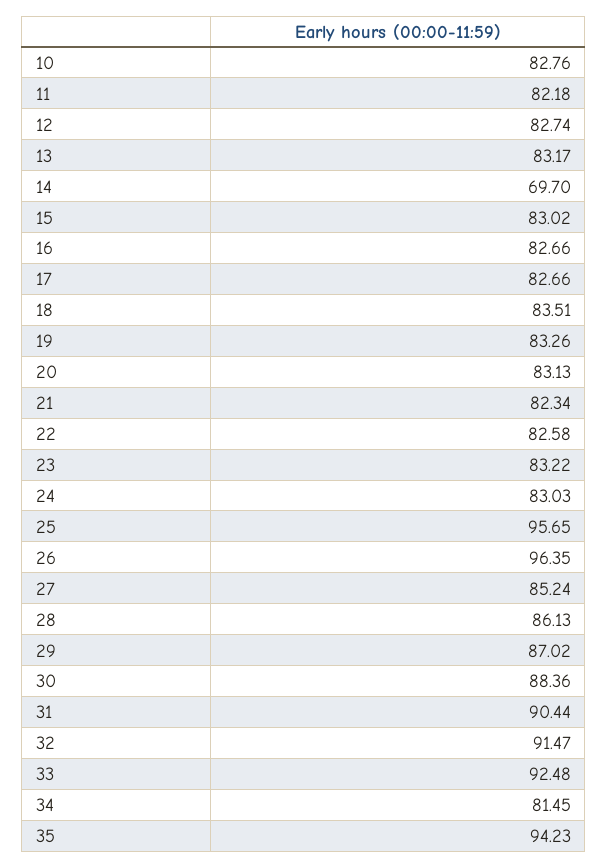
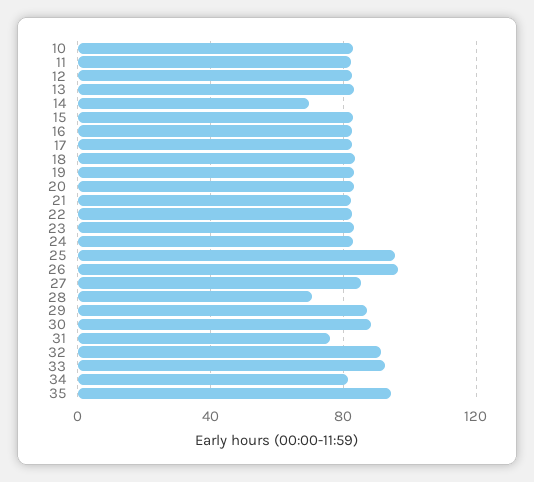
  {
    "10": 82.76,
    "11": 82.18,
    "12": 82.74,
    "13": 83.17,
    "14": 69.7,
    "15": 83.02,
    "16": 82.66,
    "17": 82.66,
    "18": 83.51,
    "19": 83.26,
    "20": 83.13,
    "21": 82.34,
    "22": 82.58,
    "23": 83.22,
    "24": 83.03,
    "25": 95.65,
    "26": 96.35,
    "27": 85.24,
-   "28": 86.13,
+   "28": 70,
    "29": 87.02,
    "30": 88.36,
-   "31": 90.44,
+   "31": 75,
    "32": 91.47,
    "33": 92.48,
    "34": 81.45,
    "35": 94.23
  }

